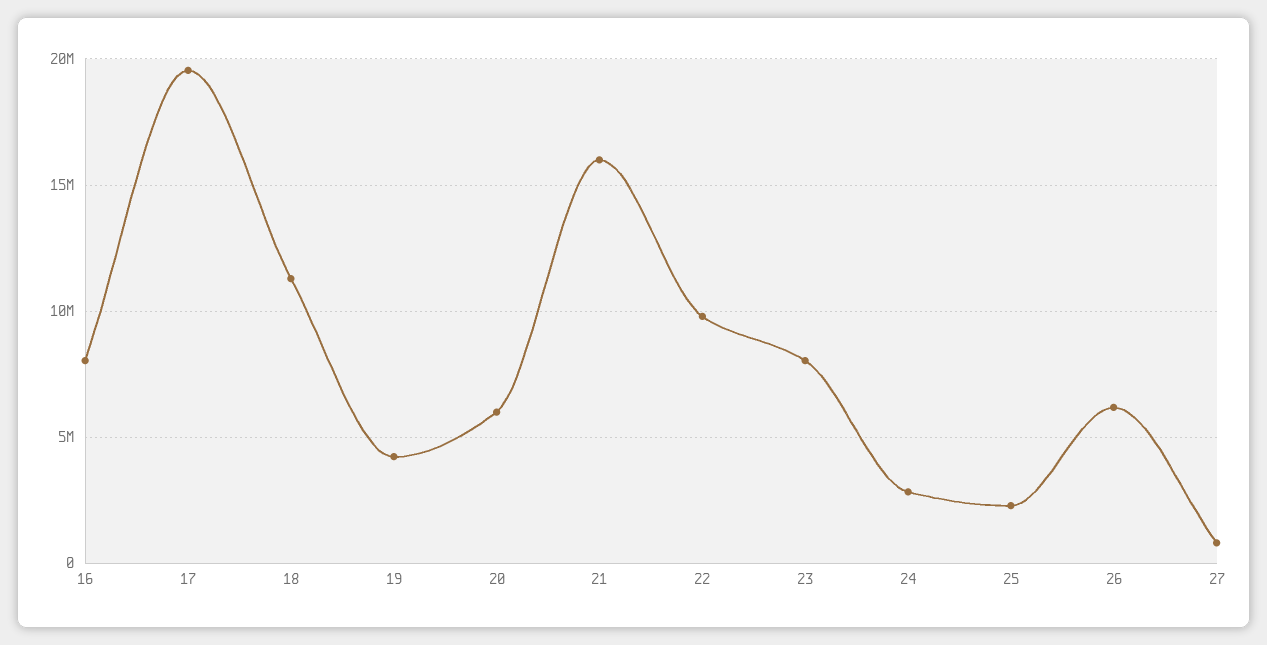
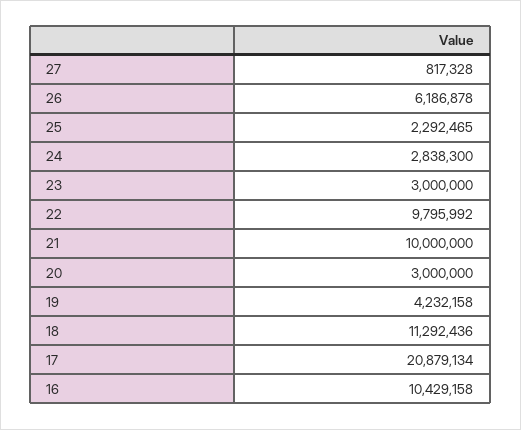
  {
-   "16": 8000000,
+   "16": 10429158,
-   "17": 19500000,
+   "17": 20879134,
    "18": 11292436,
    "19": 4232158,
-   "20": 6000000,
+   "20": 3000000,
-   "21": 16000000,
+   "21": 10000000,
    "22": 9795992,
-   "23": 8000000,
+   "23": 3000000,
    "24": 2838300,
    "25": 2292465,
    "26": 6186878,
    "27": 817328
  }

